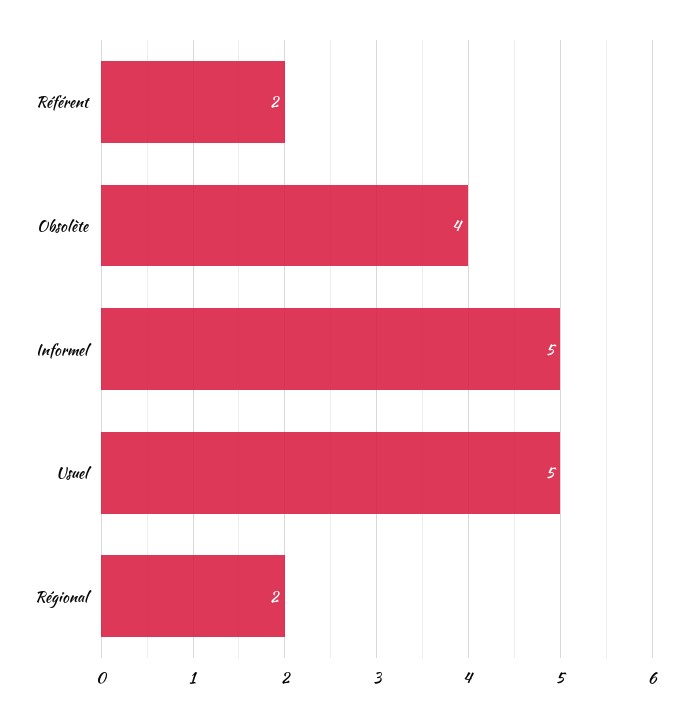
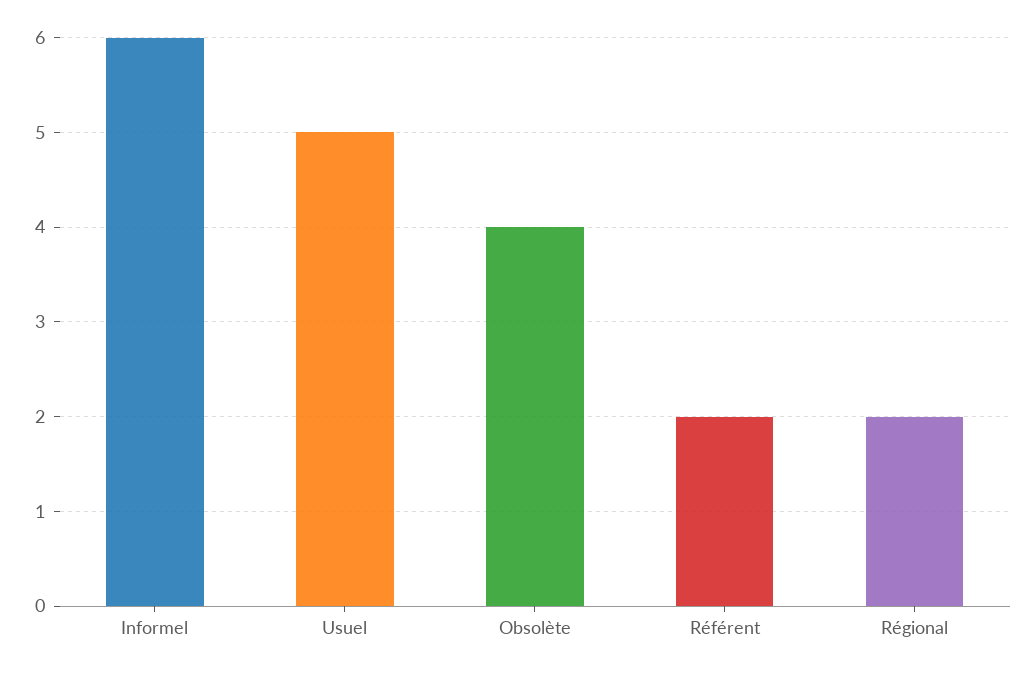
  {
    "Référent": 2,
    "Obsolète": 4,
-   "Informel": 5,
+   "Informel": 6,
    "Usuel": 5,
    "Régional": 2
  }

